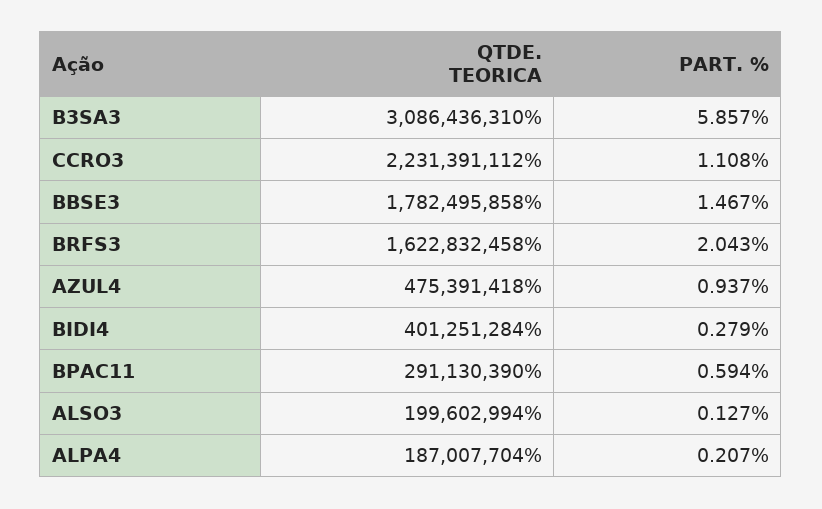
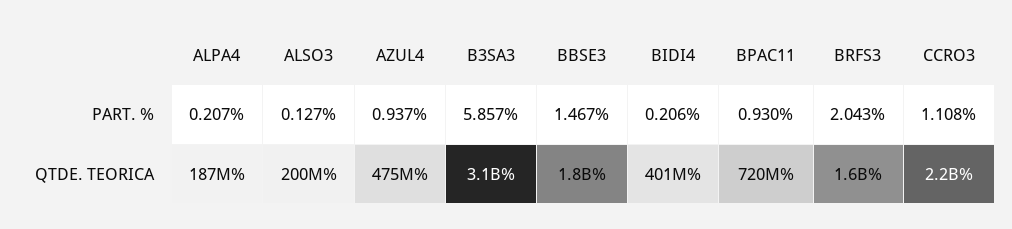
  {
    "QTDE. TEORICA": {
      "B3SA3": 3086436310,
      "CCRO3": 2231391112,
      "BBSE3": 1782495858,
      "BRFS3": 1622832458,
      "AZUL4": 475391418,
      "BIDI4": 401251284,
-     "BPAC11": 291130390,
+     "BPAC11": 720000000,
      "ALSO3": 199602994,
      "ALPA4": 187007704
    },
    "PART. %": {
      "B3SA3": 5.857,
      "CCRO3": 1.108,
      "BBSE3": 1.467,
      "BRFS3": 2.043,
      "AZUL4": 0.937,
-     "BIDI4": 0.279,
+     "BIDI4": 0.206,
-     "BPAC11": 0.594,
+     "BPAC11": 0.93,
      "ALSO3": 0.127,
      "ALPA4": 0.207
    }
  }

